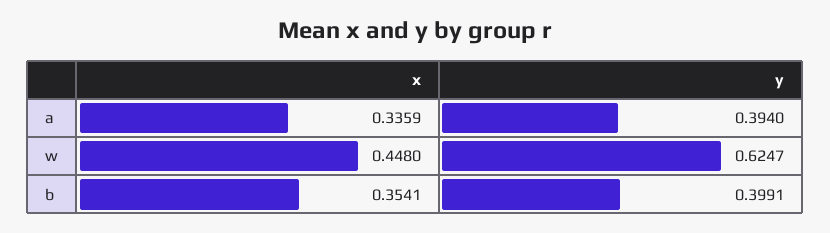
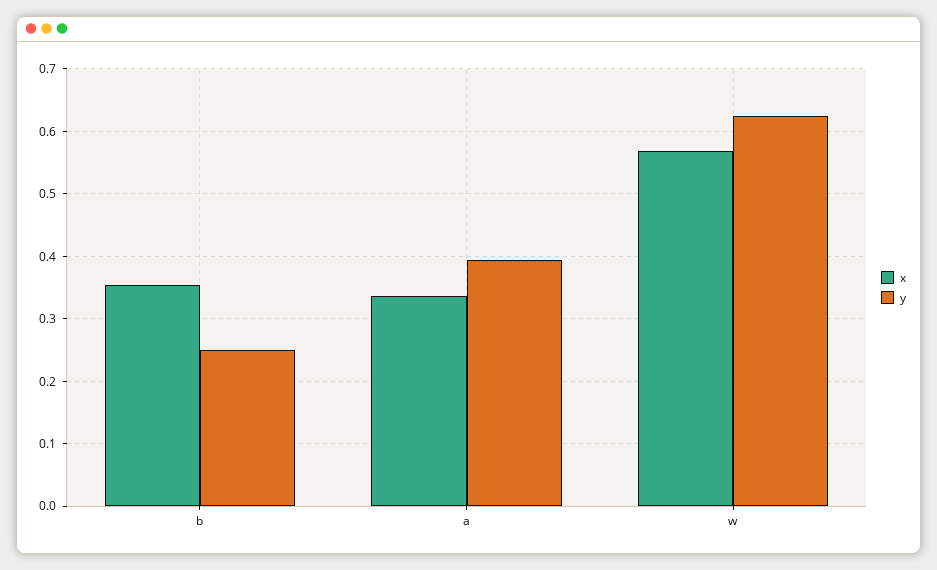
  {
    "x": {
      "a": 0.3359,
-     "w": 0.448,
+     "w": 0.57,
      "b": 0.3541
    },
    "y": {
      "a": 0.394,
      "w": 0.6247,
-     "b": 0.3991
+     "b": 0.25
    }
  }

